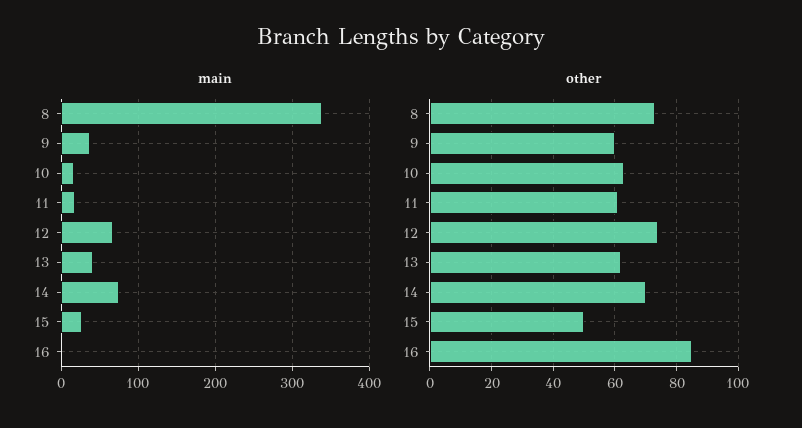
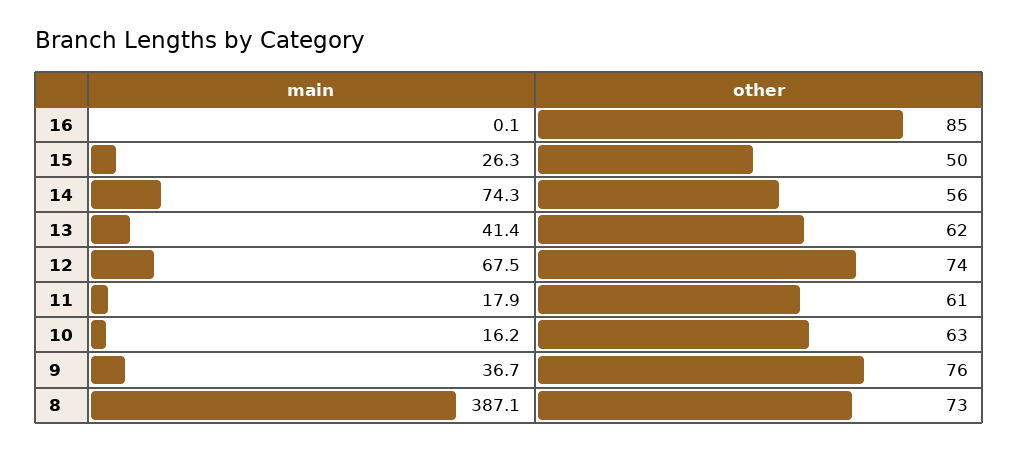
  {
    "main": {
-     "8": 340,
+     "8": 387.1,
      "9": 36.7,
      "10": 16.2,
      "11": 17.9,
      "12": 67.5,
      "13": 41.4,
      "14": 74.3,
      "15": 26.3,
      "16": 0.1
    },
    "other": {
      "8": 73,
-     "9": 60,
+     "9": 76,
      "10": 63,
      "11": 61,
      "12": 74,
      "13": 62,
-     "14": 70,
+     "14": 56,
      "15": 50,
      "16": 85
    }
  }

